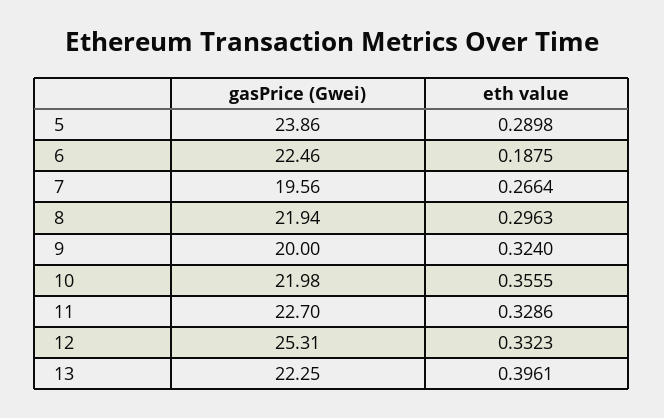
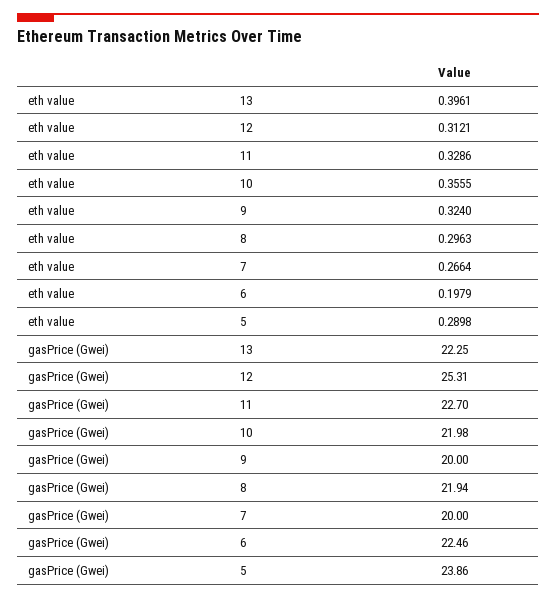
  {
    "gasPrice (Gwei)": {
      "5": 23.86,
      "6": 22.46,
-     "7": 19.56,
+     "7": 20,
      "8": 21.94,
      "9": 20,
      "10": 21.98,
      "11": 22.7,
      "12": 25.31,
      "13": 22.25
    },
    "eth value": {
      "5": 0.2898,
-     "6": 0.1875,
+     "6": 0.1979,
      "7": 0.2664,
      "8": 0.2963,
      "9": 0.324,
      "10": 0.3555,
      "11": 0.3286,
-     "12": 0.3323,
+     "12": 0.3121,
      "13": 0.3961
    }
  }

